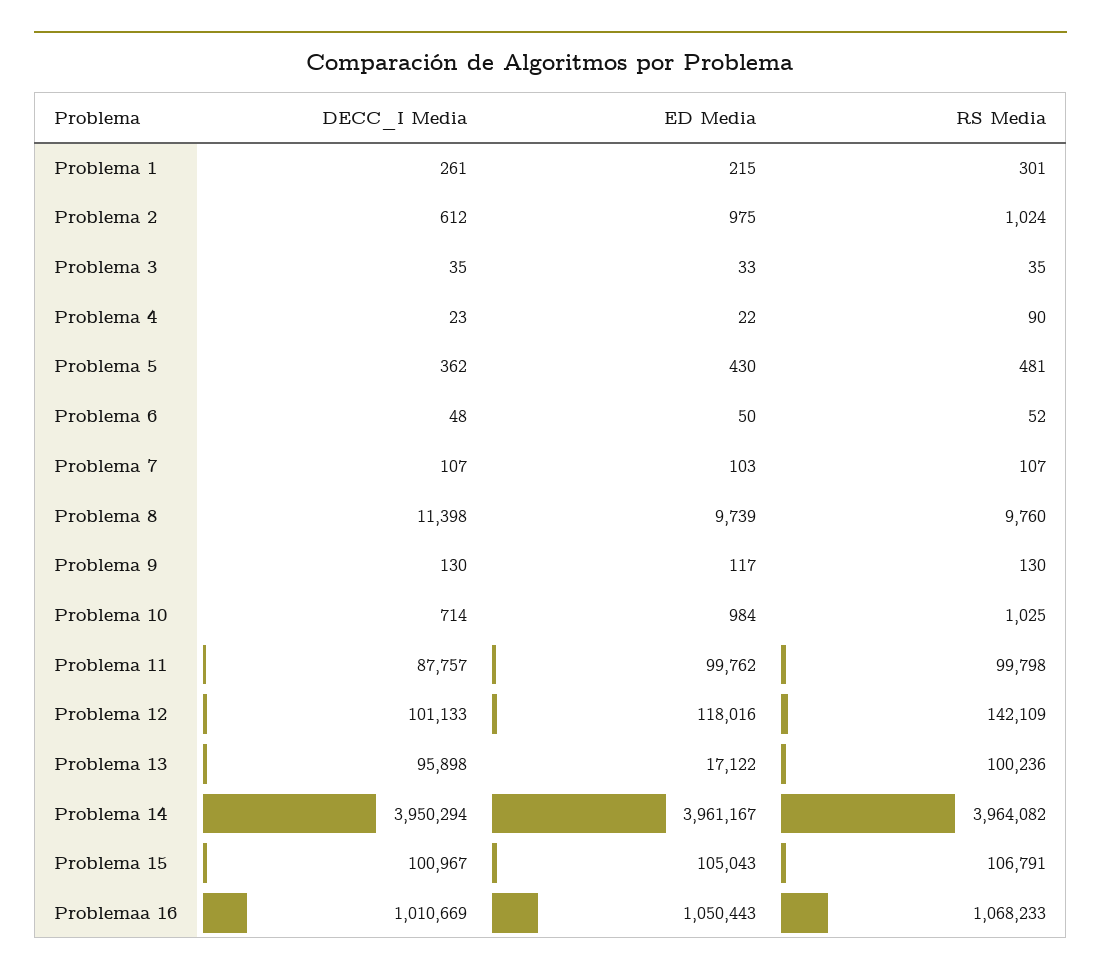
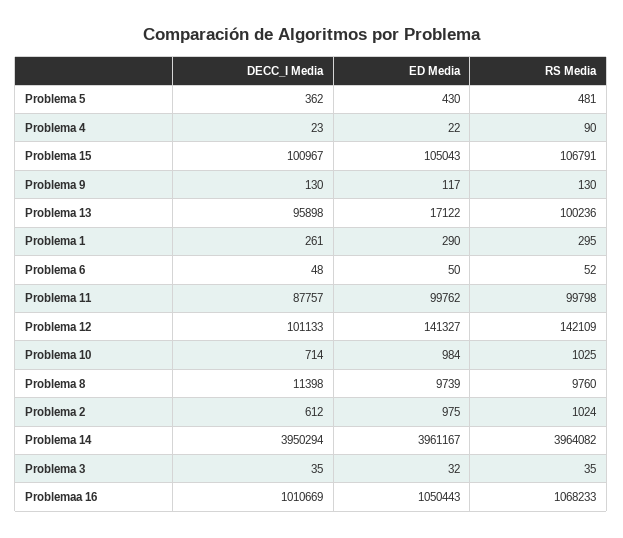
  {
    "DECC_I Media": {
      "Problema 1": 261,
      "Problema 2": 612,
      "Problema 3": 35,
      "Problema 4": 23,
      "Problema 5": 362,
      "Problema 6": 48,
-     "Problema 7": 107,
      "Problema 8": 11398,
      "Problema 9": 130,
      "Problema 10": 714,
      "Problema 11": 87757,
      "Problema 12": 101133,
      "Problema 13": 95898,
      "Problema 14": 3950294,
      "Problema 15": 100967,
      "Problemaa 16": 1010669
    },
    "ED Media": {
-     "Problema 1": 215,
+     "Problema 1": 290,
      "Problema 2": 975,
-     "Problema 3": 33,
+     "Problema 3": 32,
      "Problema 4": 22,
      "Problema 5": 430,
      "Problema 6": 50,
-     "Problema 7": 103,
      "Problema 8": 9739,
      "Problema 9": 117,
      "Problema 10": 984,
      "Problema 11": 99762,
-     "Problema 12": 118016,
+     "Problema 12": 141327,
      "Problema 13": 17122,
      "Problema 14": 3961167,
      "Problema 15": 105043,
      "Problemaa 16": 1050443
    },
    "RS Media": {
-     "Problema 1": 301,
+     "Problema 1": 295,
      "Problema 2": 1024,
      "Problema 3": 35,
      "Problema 4": 90,
      "Problema 5": 481,
      "Problema 6": 52,
-     "Problema 7": 107,
      "Problema 8": 9760,
      "Problema 9": 130,
      "Problema 10": 1025,
      "Problema 11": 99798,
      "Problema 12": 142109,
      "Problema 13": 100236,
      "Problema 14": 3964082,
      "Problema 15": 106791,
      "Problemaa 16": 1068233
    }
  }

